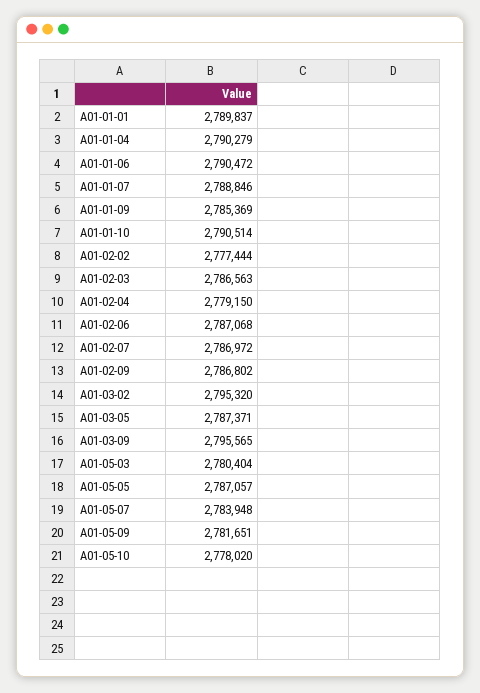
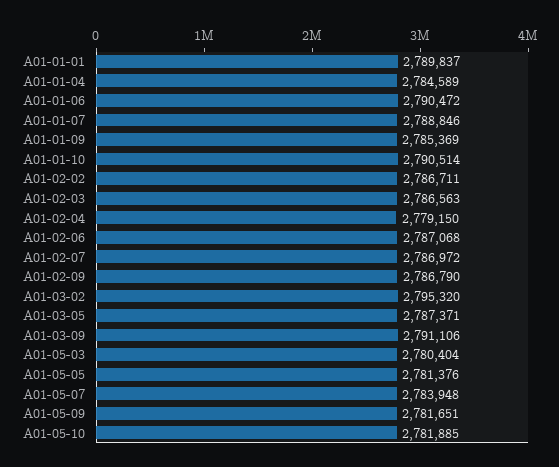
  {
    "A01-01-01": 2789837,
-   "A01-01-04": 2790279,
+   "A01-01-04": 2784589,
    "A01-01-06": 2790472,
    "A01-01-07": 2788846,
    "A01-01-09": 2785369,
    "A01-01-10": 2790514,
-   "A01-02-02": 2777444,
+   "A01-02-02": 2786711,
    "A01-02-03": 2786563,
    "A01-02-04": 2779150,
    "A01-02-06": 2787068,
    "A01-02-07": 2786972,
-   "A01-02-09": 2786802,
+   "A01-02-09": 2786790,
    "A01-03-02": 2795320,
    "A01-03-05": 2787371,
-   "A01-03-09": 2795565,
+   "A01-03-09": 2791106,
    "A01-05-03": 2780404,
-   "A01-05-05": 2787057,
+   "A01-05-05": 2781376,
    "A01-05-07": 2783948,
    "A01-05-09": 2781651,
-   "A01-05-10": 2778020
+   "A01-05-10": 2781885
  }

